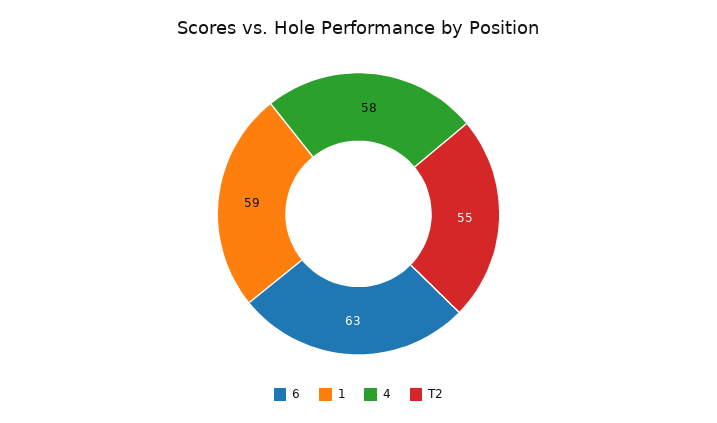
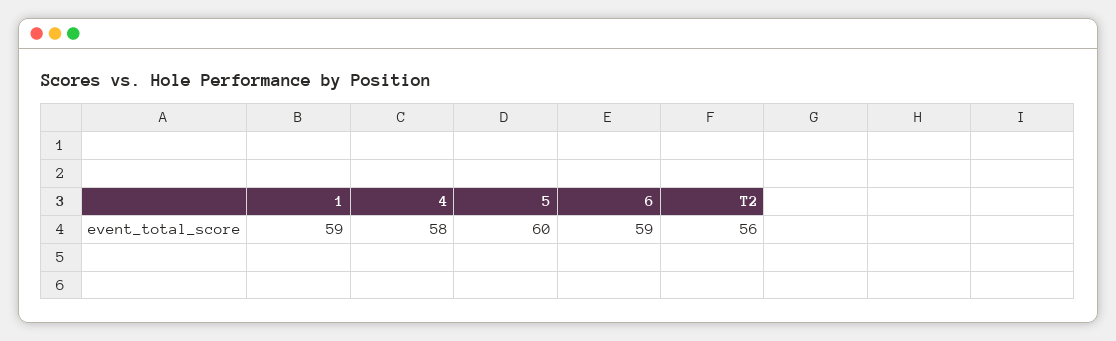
  {
-   "6": 63,
+   "6": 59,
    "1": 59,
    "4": 58,
-   "T2": 55
+   "T2": 56,
+   "5": 60
  }

